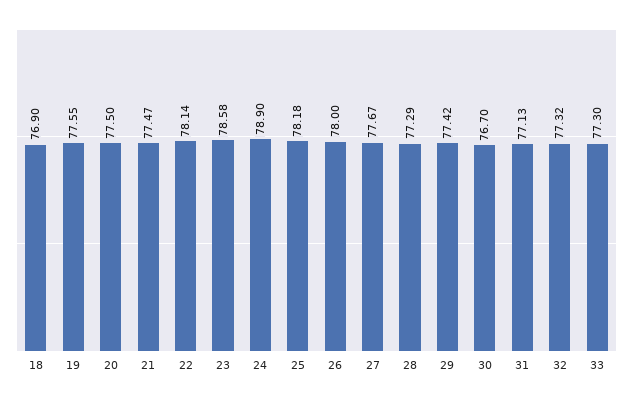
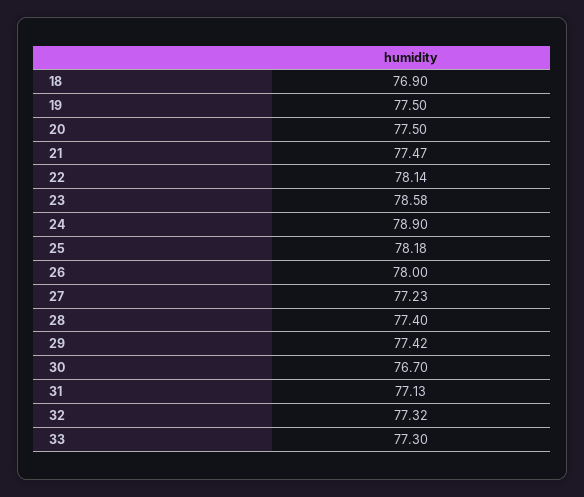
  {
    "18": 76.9,
-   "19": 77.55,
+   "19": 77.5,
    "20": 77.5,
    "21": 77.47,
    "22": 78.14,
    "23": 78.58,
    "24": 78.9,
    "25": 78.18,
    "26": 78,
-   "27": 77.67,
+   "27": 77.23,
-   "28": 77.29,
+   "28": 77.4,
    "29": 77.42,
    "30": 76.7,
    "31": 77.13,
    "32": 77.32,
    "33": 77.3
  }

